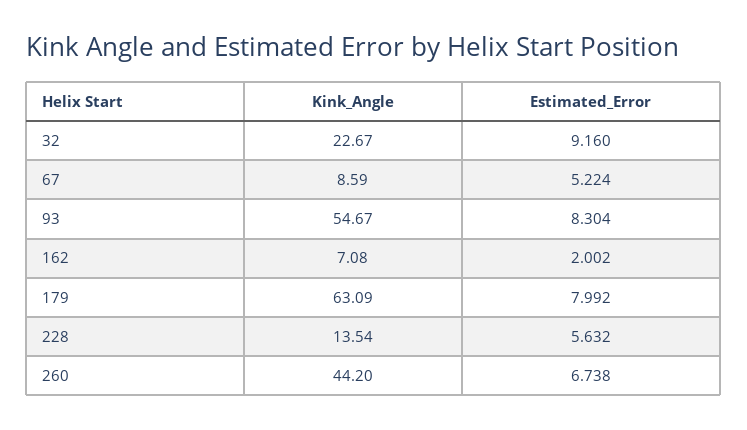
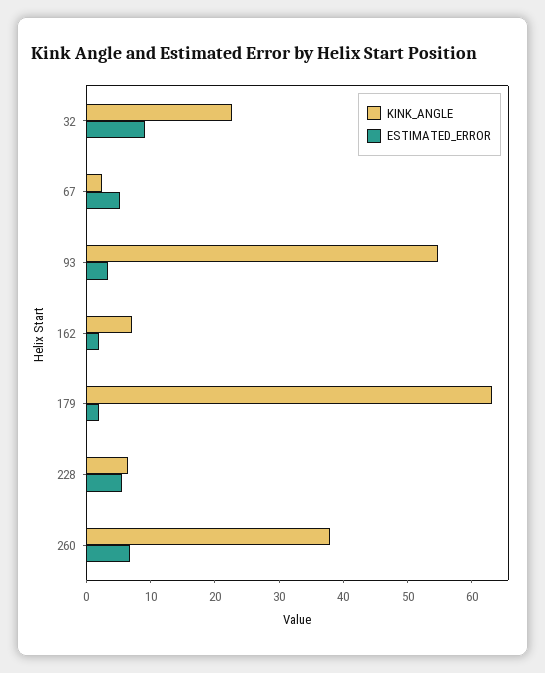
  {
    "Kink_Angle": {
      "32": 22.67,
-     "67": 8.59,
+     "67": 2,
      "93": 54.67,
      "162": 7.08,
      "179": 63.09,
-     "228": 13.54,
+     "228": 6,
-     "260": 44.2
+     "260": 38
    },
    "Estimated_Error": {
      "32": 9.16,
      "67": 5.224,
-     "93": 8.304,
+     "93": 4,
      "162": 2.002,
-     "179": 7.992,
+     "179": 2,
      "228": 5.632,
      "260": 6.738
    }
  }

